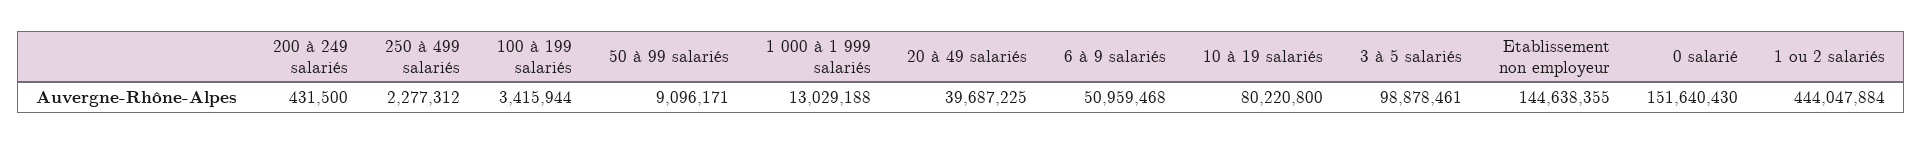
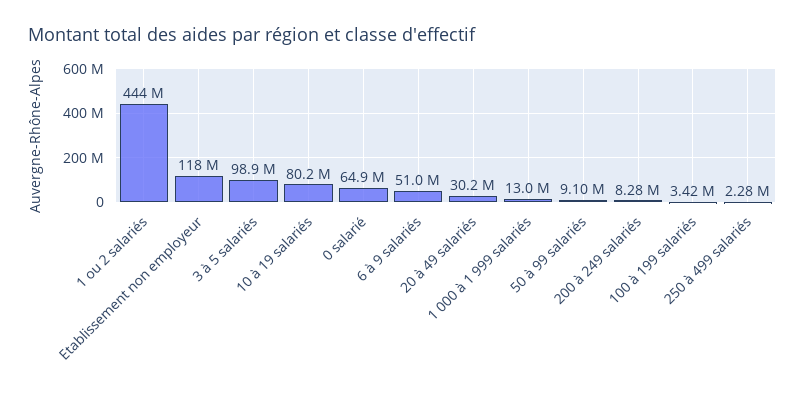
  {
-   "200 à 249 salariés": 431500,
+   "200 à 249 salariés": 8280000,
    "250 à 499 salariés": 2277312,
    "100 à 199 salariés": 3415944,
    "50 à 99 salariés": 9096171,
    "1 000 à 1 999 salariés": 13029188,
-   "20 à 49 salariés": 39687225,
+   "20 à 49 salariés": 30200000,
    "6 à 9 salariés": 50959468,
    "10 à 19 salariés": 80220800,
    "3 à 5 salariés": 98878461,
-   "Etablissement non employeur": 144638355,
+   "Etablissement non employeur": 118000000,
-   "0 salarié": 151640430,
+   "0 salarié": 64900000,
    "1 ou 2 salariés": 444047884
  }

